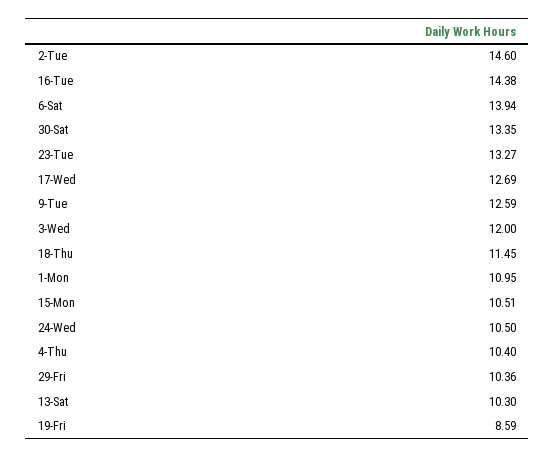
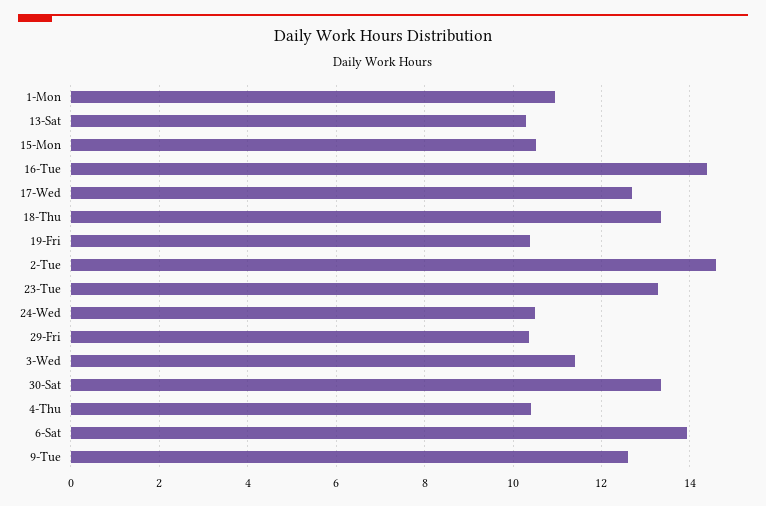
  {
    "2-Tue": 14.6,
    "16-Tue": 14.38,
    "6-Sat": 13.94,
    "30-Sat": 13.35,
    "23-Tue": 13.27,
    "17-Wed": 12.69,
    "9-Tue": 12.59,
-   "3-Wed": 12,
+   "3-Wed": 11.4,
-   "18-Thu": 11.45,
+   "18-Thu": 13.4,
    "1-Mon": 10.95,
    "15-Mon": 10.51,
    "24-Wed": 10.5,
    "4-Thu": 10.4,
    "29-Fri": 10.36,
    "13-Sat": 10.3,
-   "19-Fri": 8.59
+   "19-Fri": 10.4
  }

